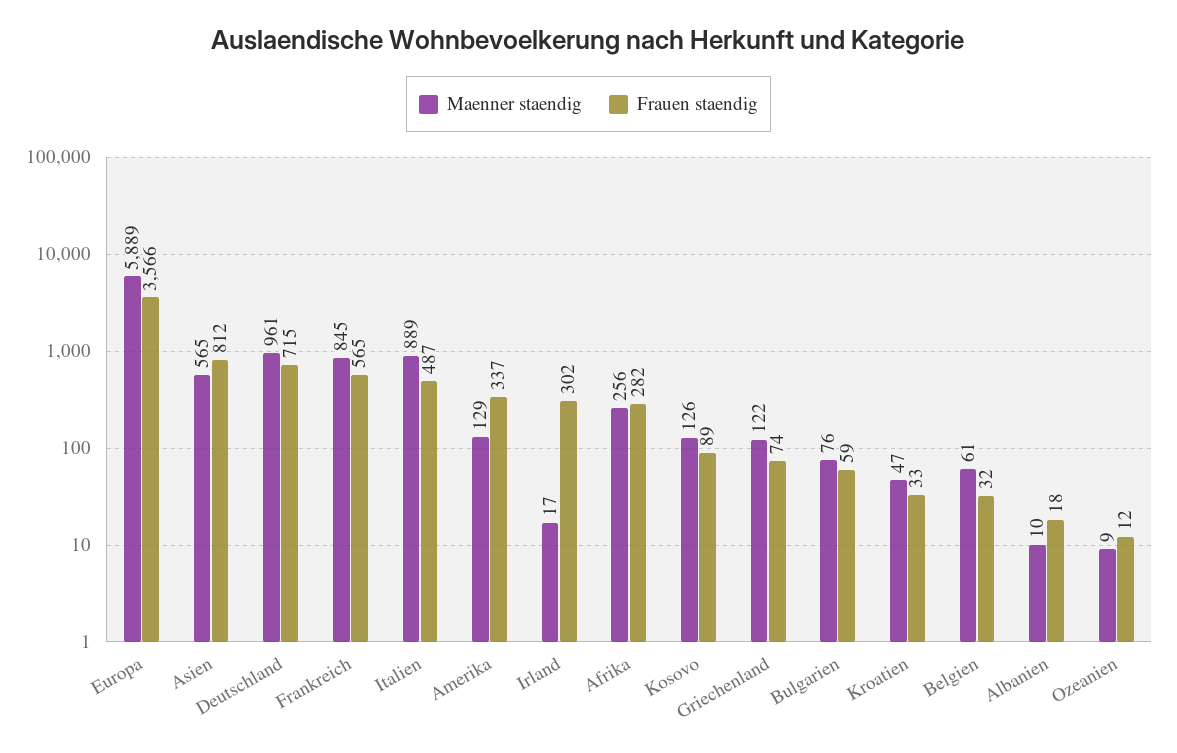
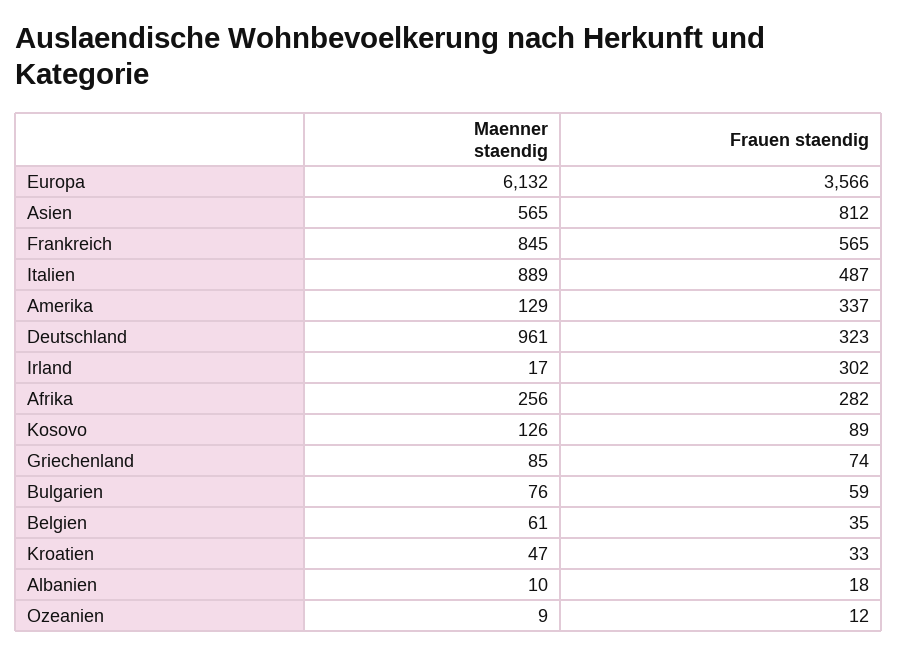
  {
    "Maenner staendig": {
-     "Europa": 5889,
+     "Europa": 6132,
      "Asien": 565,
      "Deutschland": 961,
      "Frankreich": 845,
      "Italien": 889,
      "Amerika": 129,
      "Irland": 17,
      "Afrika": 256,
      "Kosovo": 126,
-     "Griechenland": 122,
+     "Griechenland": 85,
      "Bulgarien": 76,
      "Kroatien": 47,
      "Belgien": 61,
      "Albanien": 10,
      "Ozeanien": 9
    },
    "Frauen staendig": {
      "Europa": 3566,
      "Asien": 812,
-     "Deutschland": 715,
+     "Deutschland": 323,
      "Frankreich": 565,
      "Italien": 487,
      "Amerika": 337,
      "Irland": 302,
      "Afrika": 282,
      "Kosovo": 89,
      "Griechenland": 74,
      "Bulgarien": 59,
      "Kroatien": 33,
-     "Belgien": 32,
+     "Belgien": 35,
      "Albanien": 18,
      "Ozeanien": 12
    }
  }

